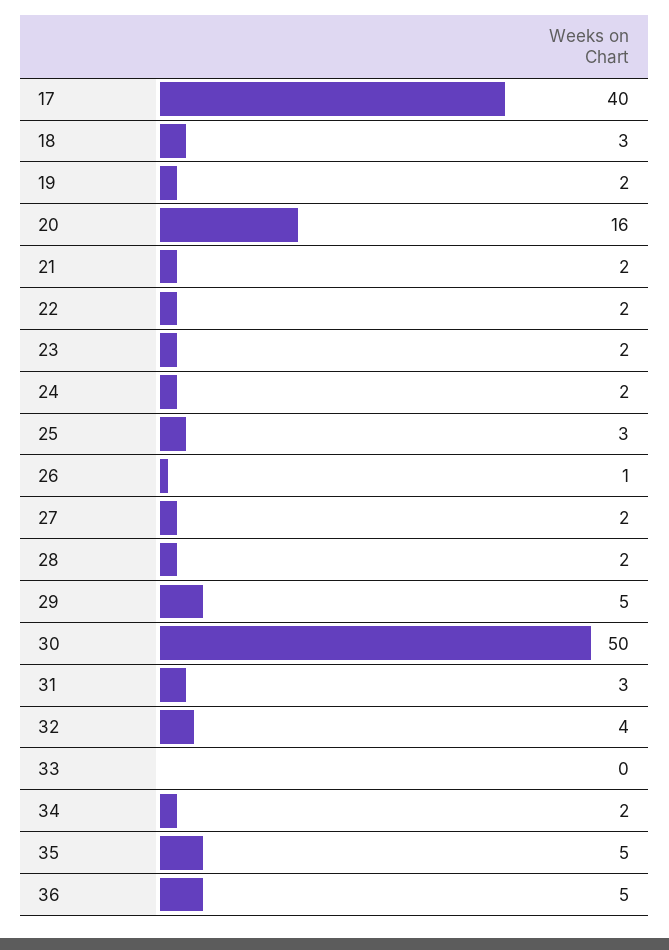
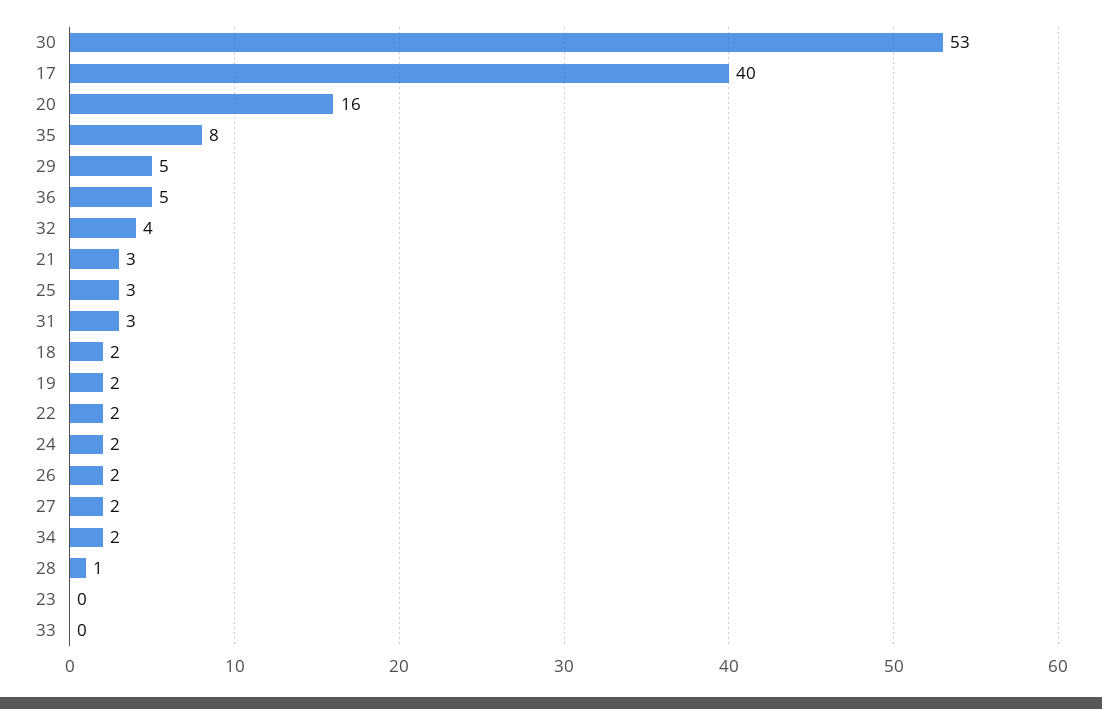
  {
    "17": 40,
-   "18": 3,
+   "18": 2,
    "19": 2,
    "20": 16,
-   "21": 2,
+   "21": 3,
    "22": 2,
-   "23": 2,
+   "23": 0,
    "24": 2,
    "25": 3,
-   "26": 1,
+   "26": 2,
    "27": 2,
-   "28": 2,
+   "28": 1,
    "29": 5,
-   "30": 50,
+   "30": 53,
    "31": 3,
    "32": 4,
    "33": 0,
    "34": 2,
-   "35": 5,
+   "35": 8,
    "36": 5
  }

